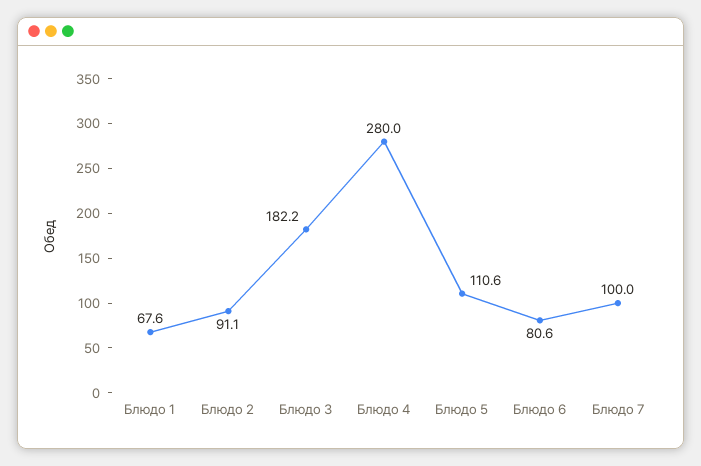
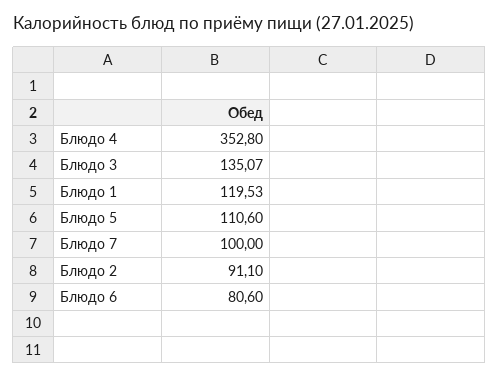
  {
-   "Блюдо 1": 67.6,
+   "Блюдо 1": 119.53,
    "Блюдо 2": 91.1,
-   "Блюдо 3": 182.2,
+   "Блюдо 3": 135.07,
-   "Блюдо 4": 280,
+   "Блюдо 4": 352.8,
    "Блюдо 5": 110.6,
    "Блюдо 6": 80.6,
    "Блюдо 7": 100
  }

